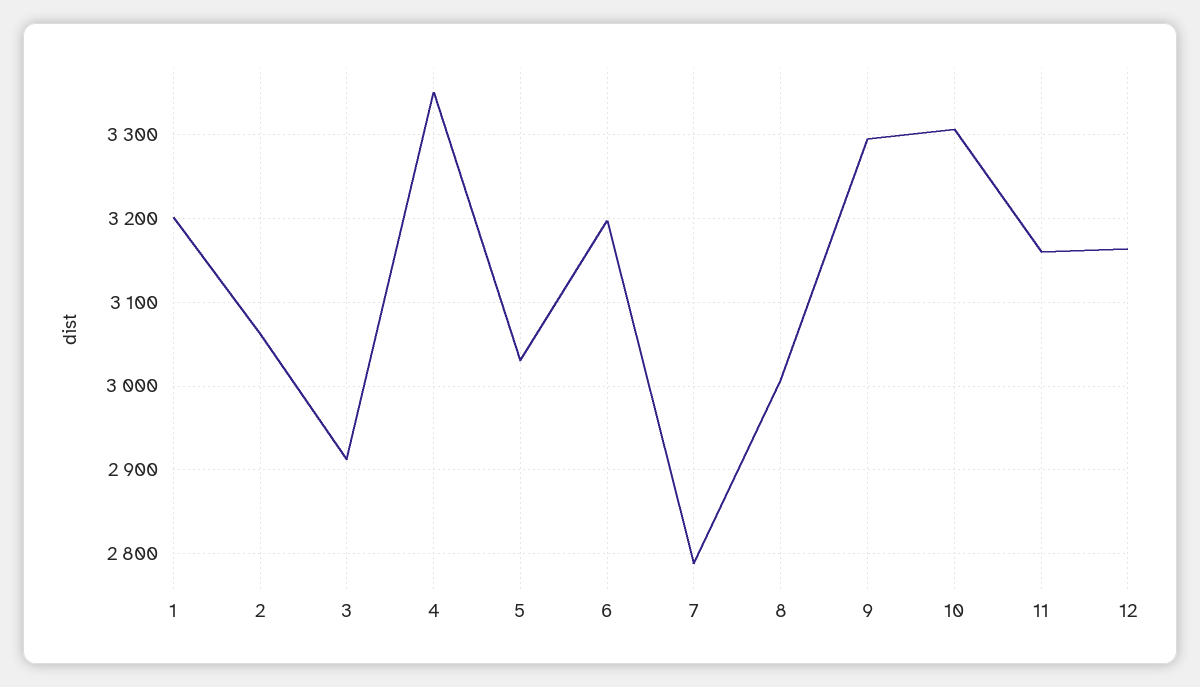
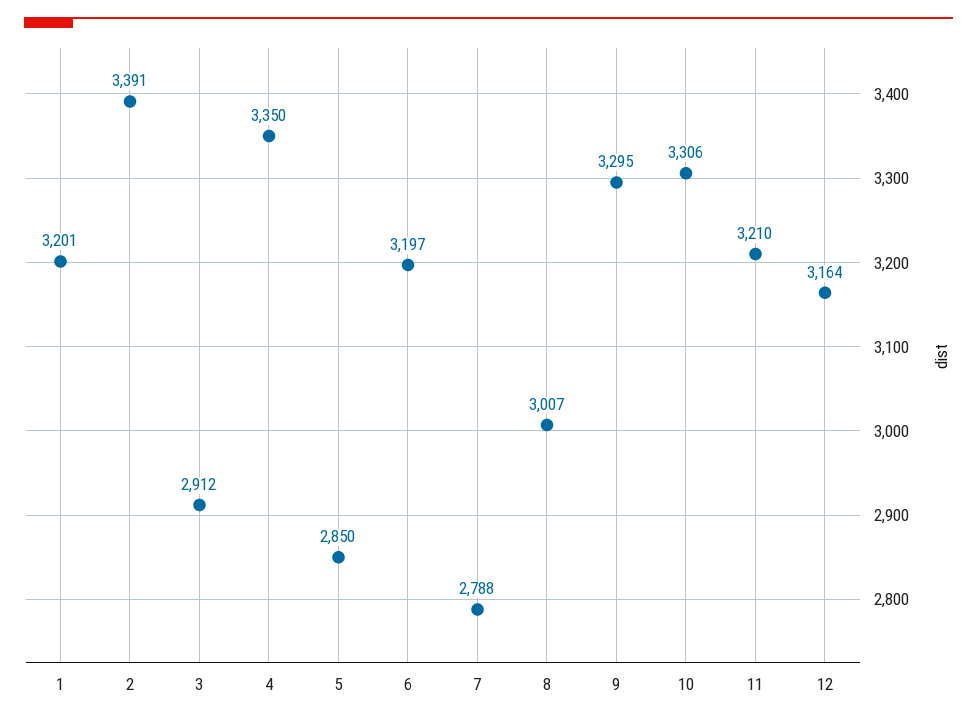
  {
    "1": 3201,
-   "2": 3060,
+   "2": 3391,
    "3": 2912,
    "4": 3350,
-   "5": 3030,
+   "5": 2850,
    "6": 3197,
    "7": 2788,
    "8": 3007,
    "9": 3295,
    "10": 3306,
-   "11": 3160,
+   "11": 3210,
    "12": 3164
  }

